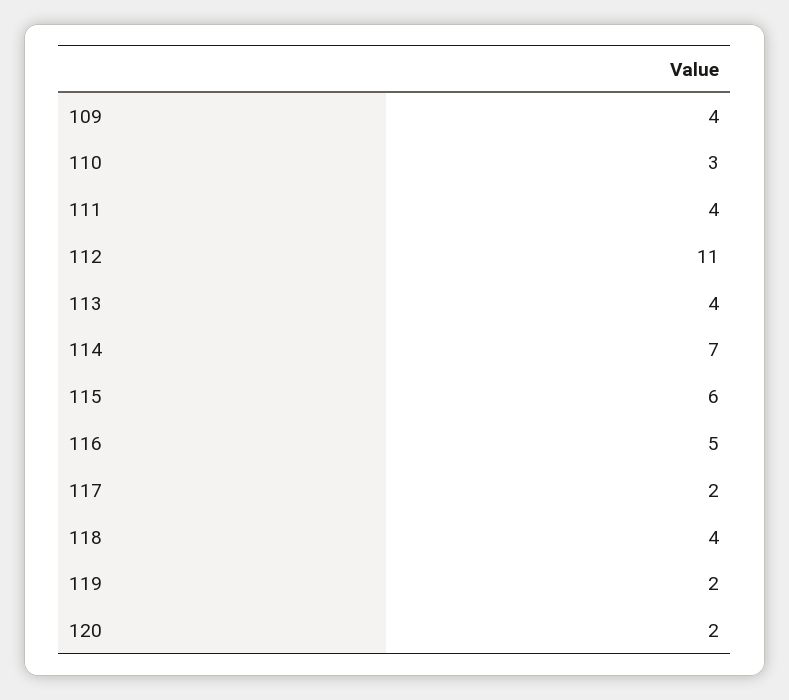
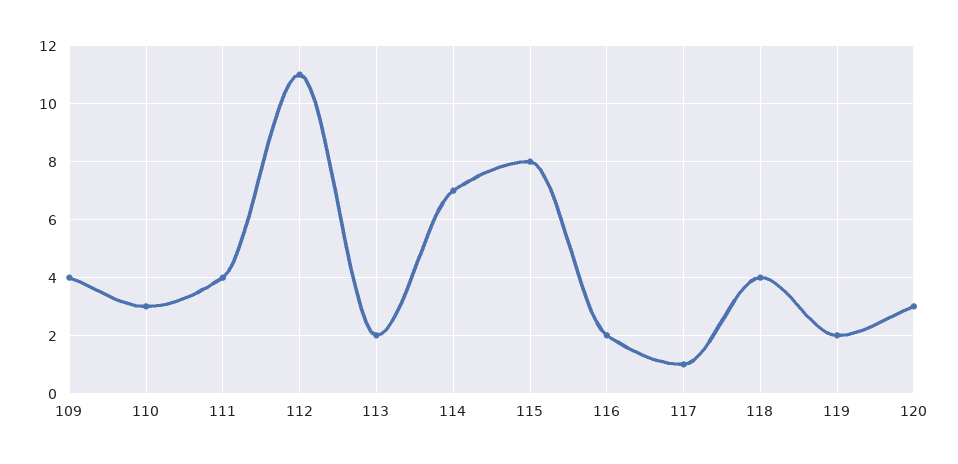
  {
    "109": 4,
    "110": 3,
    "111": 4,
    "112": 11,
-   "113": 4,
+   "113": 2,
    "114": 7,
-   "115": 6,
+   "115": 8,
-   "116": 5,
+   "116": 2,
-   "117": 2,
+   "117": 1,
    "118": 4,
    "119": 2,
-   "120": 2
+   "120": 3
  }

